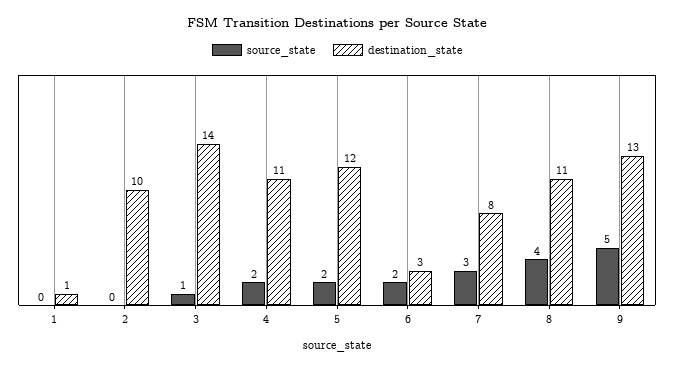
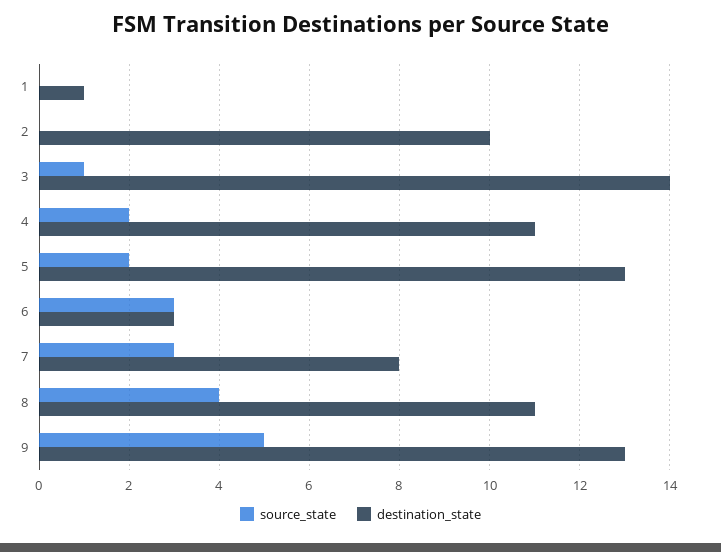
  {
    "source_state": {
      "1": 0,
      "2": 0,
      "3": 1,
      "4": 2,
      "5": 2,
-     "6": 2,
+     "6": 3,
      "7": 3,
      "8": 4,
      "9": 5
    },
    "destination_state": {
      "1": 1,
      "2": 10,
      "3": 14,
      "4": 11,
-     "5": 12,
+     "5": 13,
      "6": 3,
      "7": 8,
      "8": 11,
      "9": 13
    }
  }

